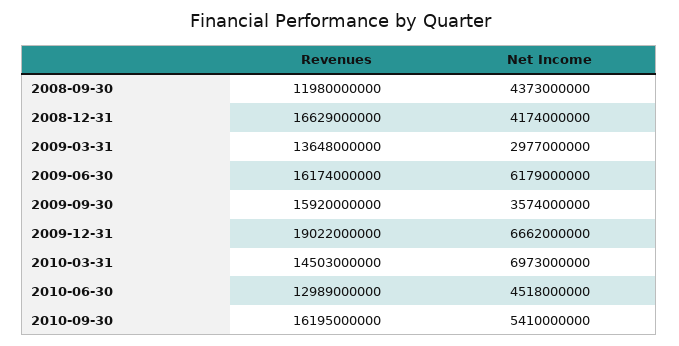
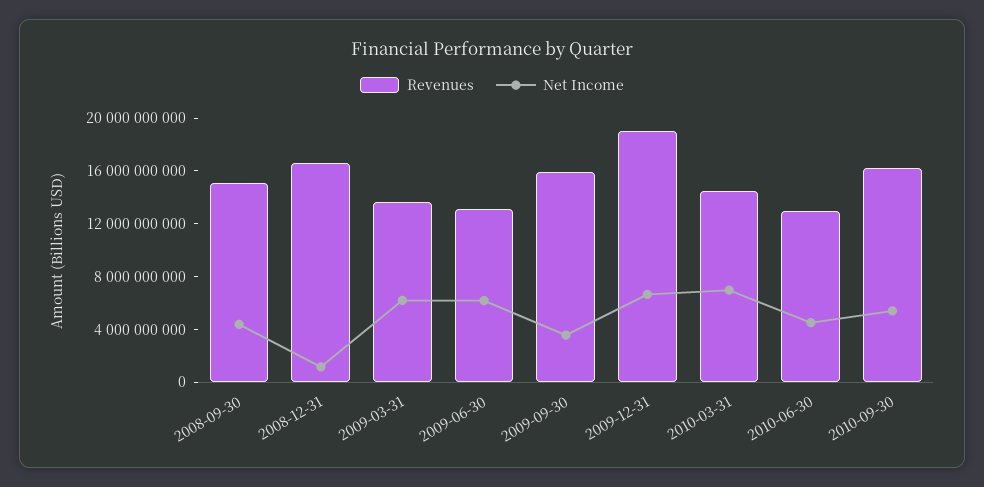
  {
    "Revenues": {
-     "2008-09-30": 11980000000,
+     "2008-09-30": 15000000000,
      "2008-12-31": 16629000000,
      "2009-03-31": 13648000000,
-     "2009-06-30": 16174000000,
+     "2009-06-30": 13000000000,
      "2009-09-30": 15920000000,
      "2009-12-31": 19022000000,
      "2010-03-31": 14503000000,
      "2010-06-30": 12989000000,
      "2010-09-30": 16195000000
    },
    "Net Income": {
      "2008-09-30": 4373000000,
-     "2008-12-31": 4174000000,
+     "2008-12-31": 1000000000,
-     "2009-03-31": 2977000000,
+     "2009-03-31": 6000000000,
      "2009-06-30": 6179000000,
      "2009-09-30": 3574000000,
      "2009-12-31": 6662000000,
      "2010-03-31": 6973000000,
      "2010-06-30": 4518000000,
      "2010-09-30": 5410000000
    }
  }

